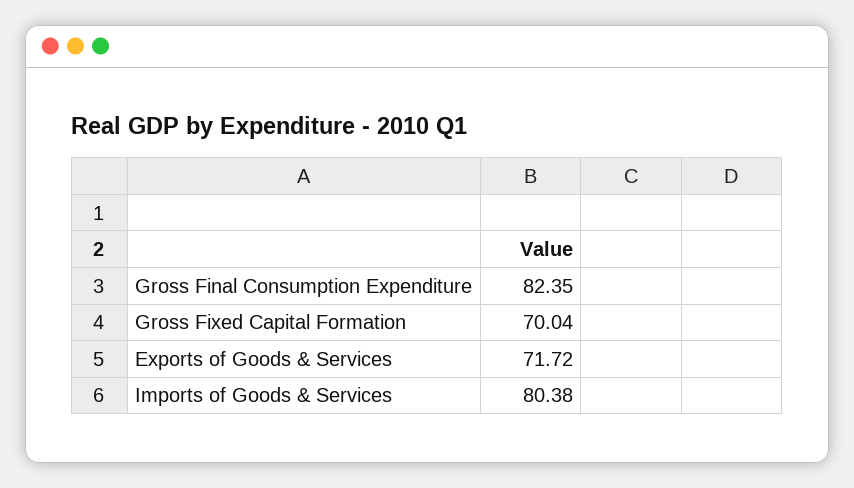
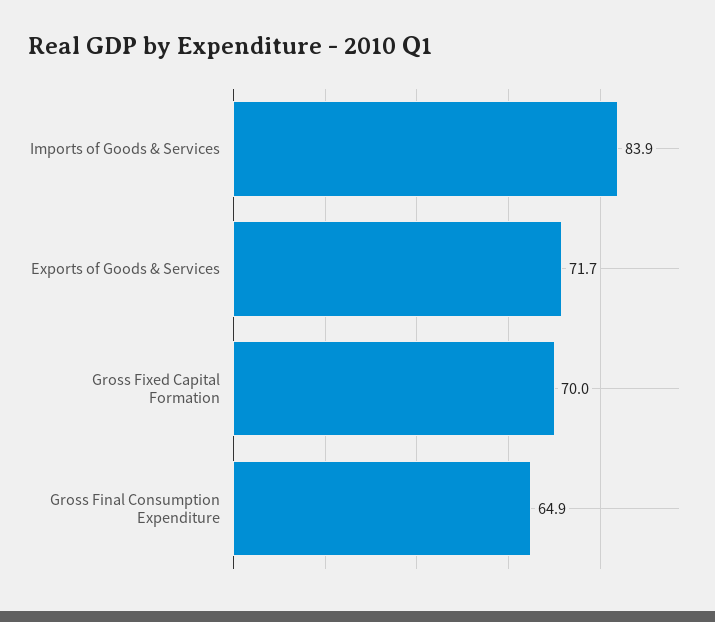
  {
-   "Gross Final Consumption Expenditure": 82.35,
+   "Gross Final Consumption Expenditure": 64.9,
    "Gross Fixed Capital Formation": 70.04,
    "Exports of Goods & Services": 71.72,
-   "Imports of Goods & Services": 80.38
+   "Imports of Goods & Services": 83.9
  }

